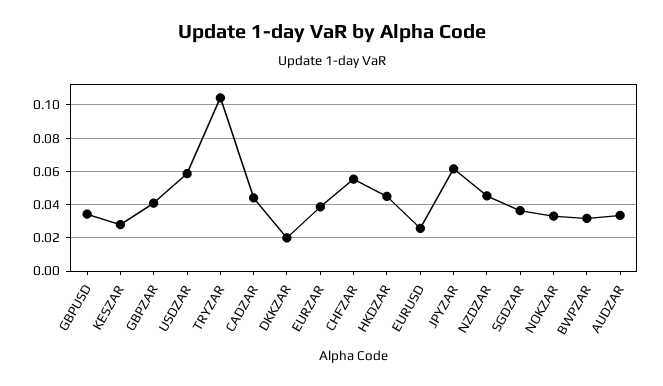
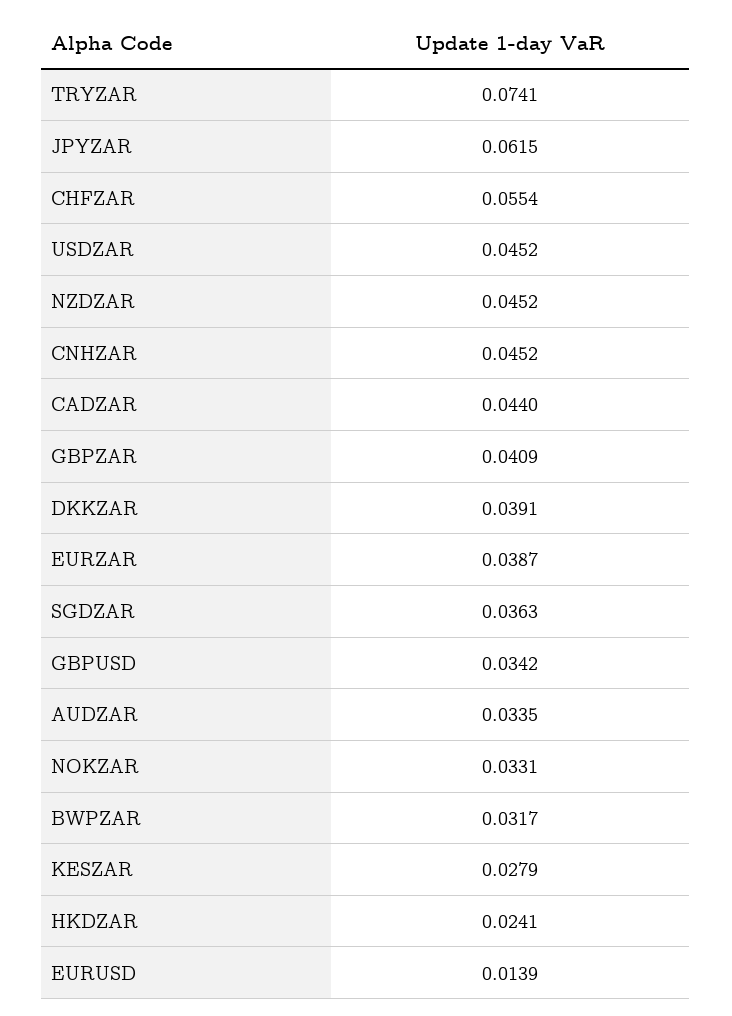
  {
    "GBPUSD": 0.0342,
    "KESZAR": 0.0279,
    "GBPZAR": 0.0409,
-   "USDZAR": 0.06,
+   "USDZAR": 0.0452,
-   "TRYZAR": 0.105,
+   "TRYZAR": 0.0741,
    "CADZAR": 0.044,
-   "DKKZAR": 0.02,
+   "DKKZAR": 0.0391,
    "EURZAR": 0.0387,
    "CHFZAR": 0.0554,
-   "HKDZAR": 0.045,
+   "HKDZAR": 0.0241,
-   "EURUSD": 0.025,
+   "EURUSD": 0.0139,
    "JPYZAR": 0.0615,
    "NZDZAR": 0.0452,
    "SGDZAR": 0.0363,
    "NOKZAR": 0.0331,
    "BWPZAR": 0.0317,
-   "AUDZAR": 0.0335
+   "AUDZAR": 0.0335,
+   "CNHZAR": 0.0452
  }

